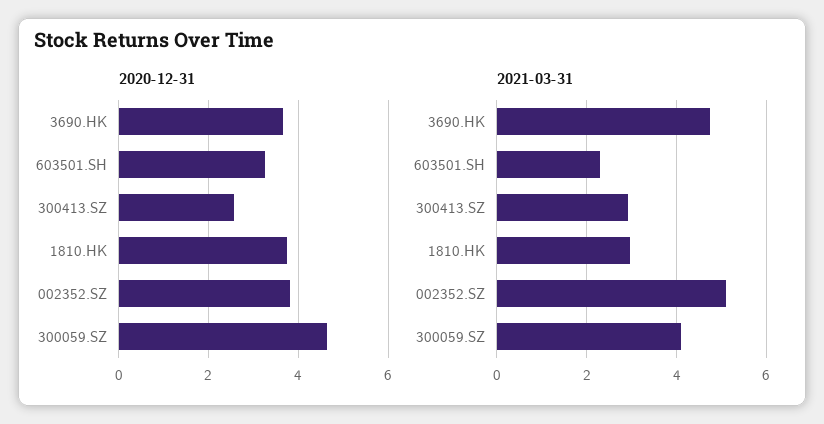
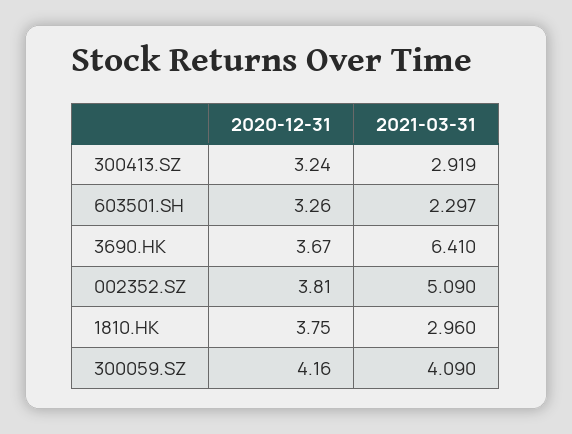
  {
    "2020-12-31": {
      "3690.HK": 3.67,
      "603501.SH": 3.26,
-     "300413.SZ": 2.6,
+     "300413.SZ": 3.24,
      "1810.HK": 3.75,
      "002352.SZ": 3.81,
-     "300059.SZ": 4.6
+     "300059.SZ": 4.16
    },
    "2021-03-31": {
-     "3690.HK": 4.8,
+     "3690.HK": 6.41,
      "603501.SH": 2.297,
      "300413.SZ": 2.919,
      "1810.HK": 2.96,
      "002352.SZ": 5.09,
      "300059.SZ": 4.09
    }
  }

